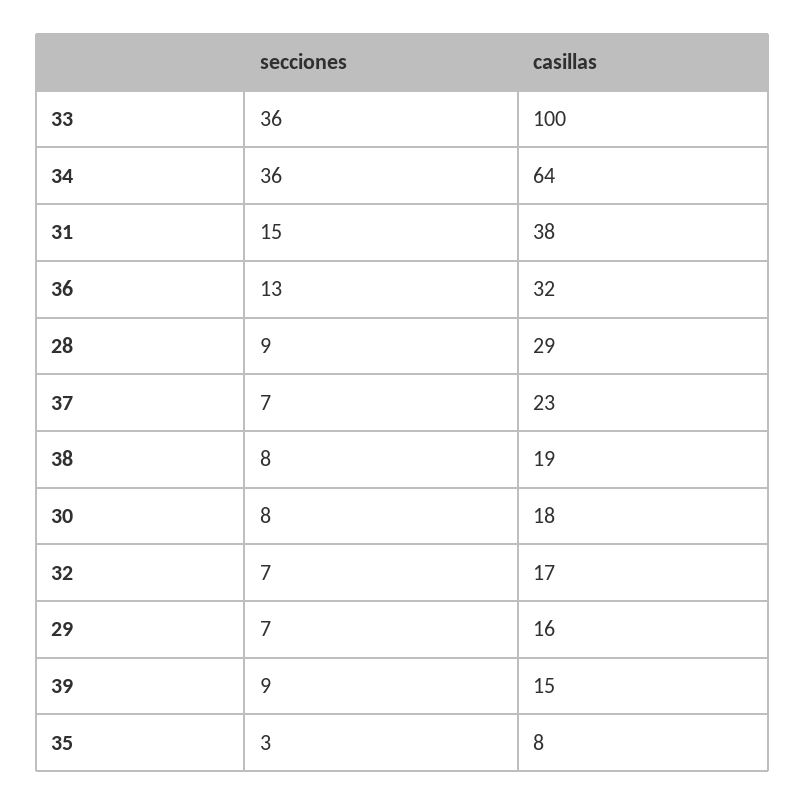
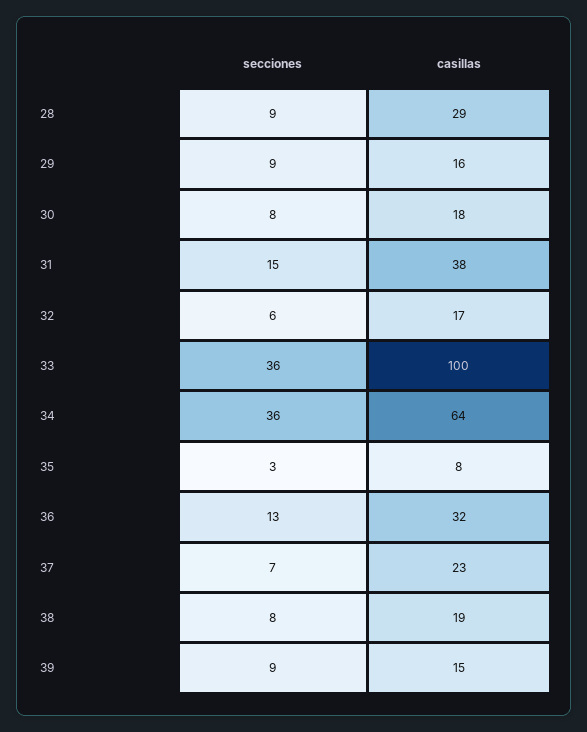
  {
    "secciones": {
      "33": 36,
      "34": 36,
      "31": 15,
      "36": 13,
      "28": 9,
      "37": 7,
      "38": 8,
      "30": 8,
-     "32": 7,
+     "32": 6,
-     "29": 7,
+     "29": 9,
      "39": 9,
      "35": 3
    },
    "casillas": {
      "33": 100,
      "34": 64,
      "31": 38,
      "36": 32,
      "28": 29,
      "37": 23,
      "38": 19,
      "30": 18,
      "32": 17,
      "29": 16,
      "39": 15,
      "35": 8
    }
  }

